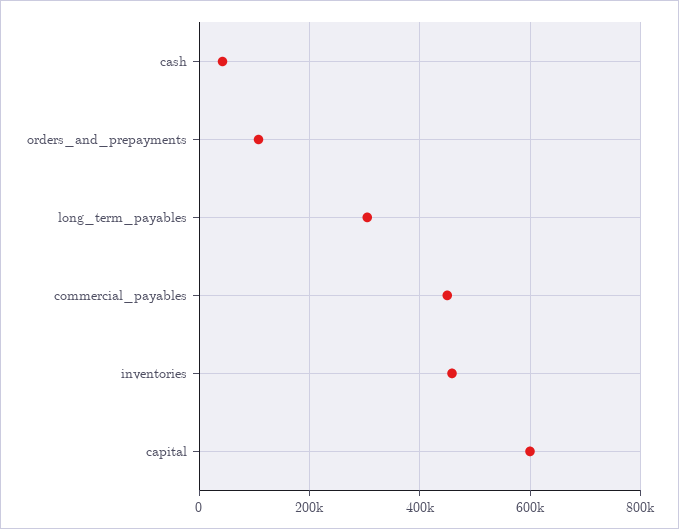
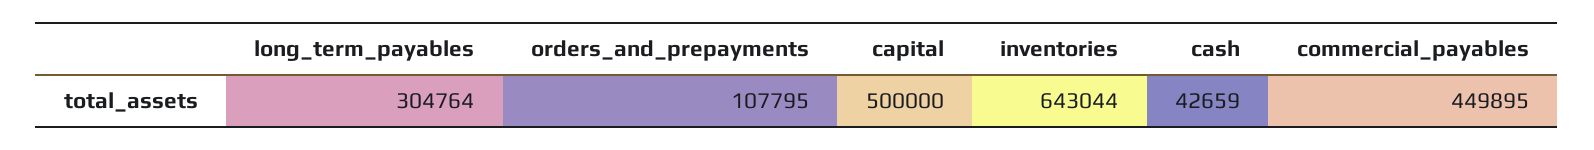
  {
    "cash": 42659,
    "orders_and_prepayments": 107795,
    "long_term_payables": 304764,
    "commercial_payables": 449895,
-   "inventories": 460000,
+   "inventories": 643044,
-   "capital": 600000
+   "capital": 500000
  }

